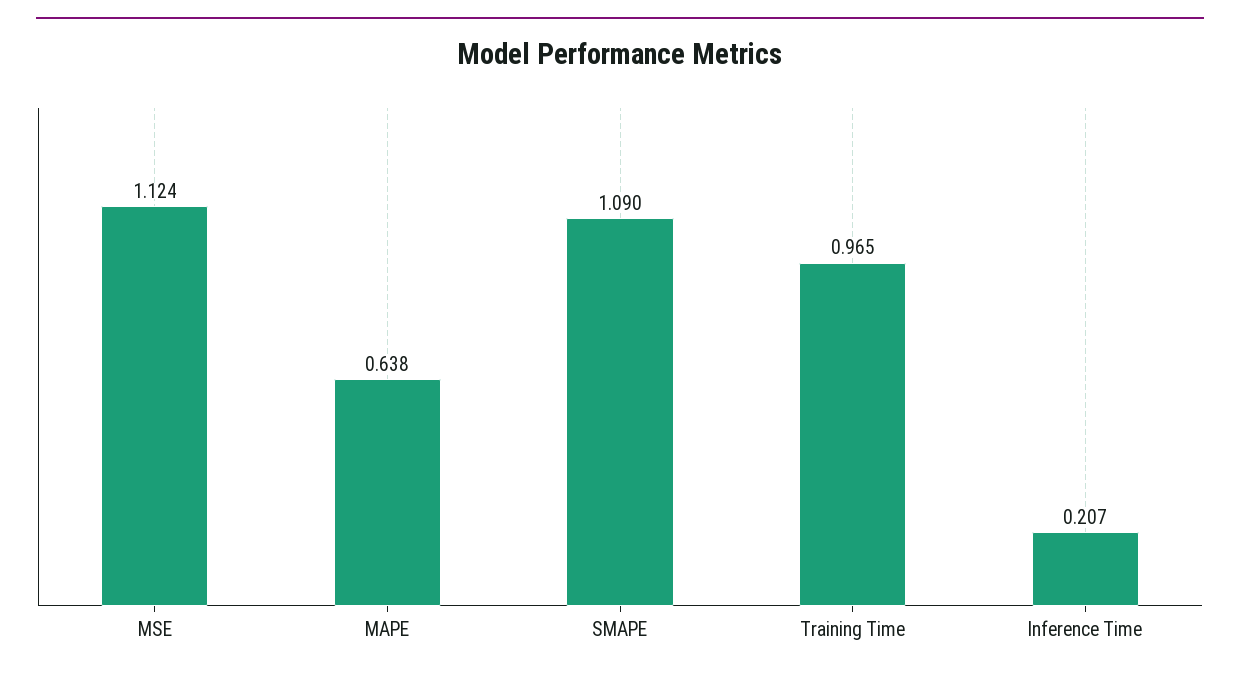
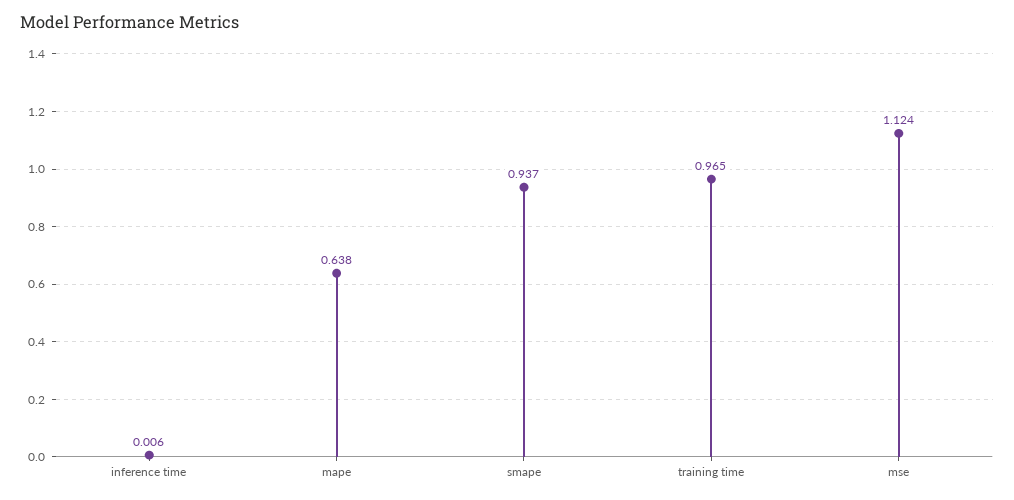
  {
    "MSE": 1.124,
    "MAPE": 0.638,
-   "SMAPE": 1.09,
+   "SMAPE": 0.937,
    "Training Time": 0.965,
-   "Inference Time": 0.207
+   "Inference Time": 0.006
  }

